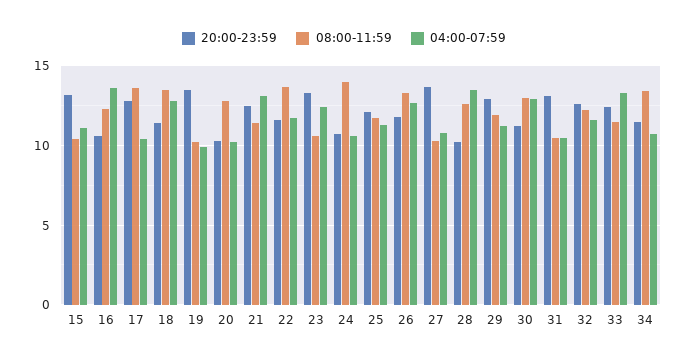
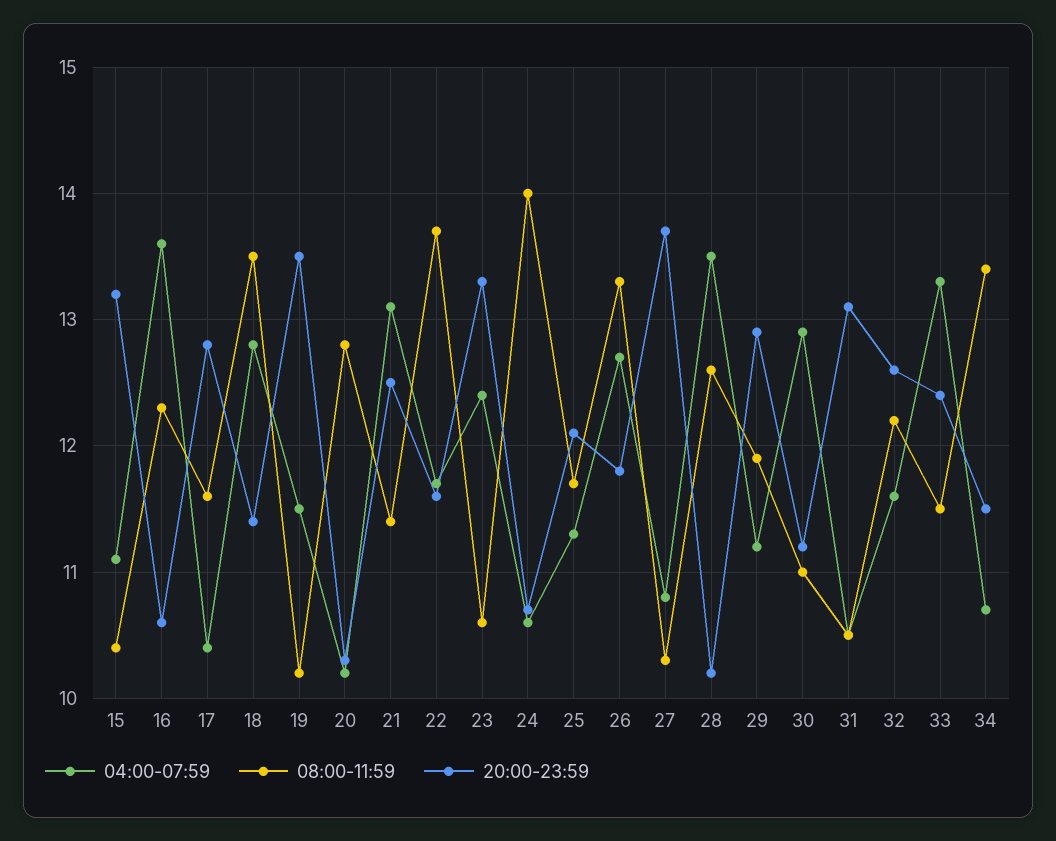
  {
    "20:00-23:59": {
      "15": 13.2,
      "16": 10.6,
      "17": 12.8,
      "18": 11.4,
      "19": 13.5,
      "20": 10.3,
      "21": 12.5,
      "22": 11.6,
      "23": 13.3,
      "24": 10.7,
      "25": 12.1,
      "26": 11.8,
      "27": 13.7,
      "28": 10.2,
      "29": 12.9,
      "30": 11.2,
      "31": 13.1,
      "32": 12.6,
      "33": 12.4,
      "34": 11.5
    },
    "08:00-11:59": {
      "15": 10.4,
      "16": 12.3,
-     "17": 13.5,
+     "17": 11.6,
      "18": 13.5,
      "19": 10.2,
      "20": 12.8,
      "21": 11.4,
      "22": 13.7,
      "23": 10.6,
      "24": 14,
      "25": 11.7,
      "26": 13.3,
      "27": 10.3,
      "28": 12.6,
      "29": 11.9,
-     "30": 13,
+     "30": 11,
      "31": 10.5,
      "32": 12.2,
      "33": 11.5,
      "34": 13.4
    },
    "04:00-07:59": {
      "15": 11.1,
      "16": 13.6,
      "17": 10.4,
      "18": 12.8,
-     "19": 10,
+     "19": 11.5,
      "20": 10.2,
      "21": 13.1,
      "22": 11.7,
      "23": 12.4,
      "24": 10.6,
      "25": 11.3,
      "26": 12.7,
      "27": 10.8,
      "28": 13.5,
      "29": 11.2,
      "30": 12.9,
      "31": 10.5,
      "32": 11.6,
      "33": 13.3,
      "34": 10.7
    }
  }

